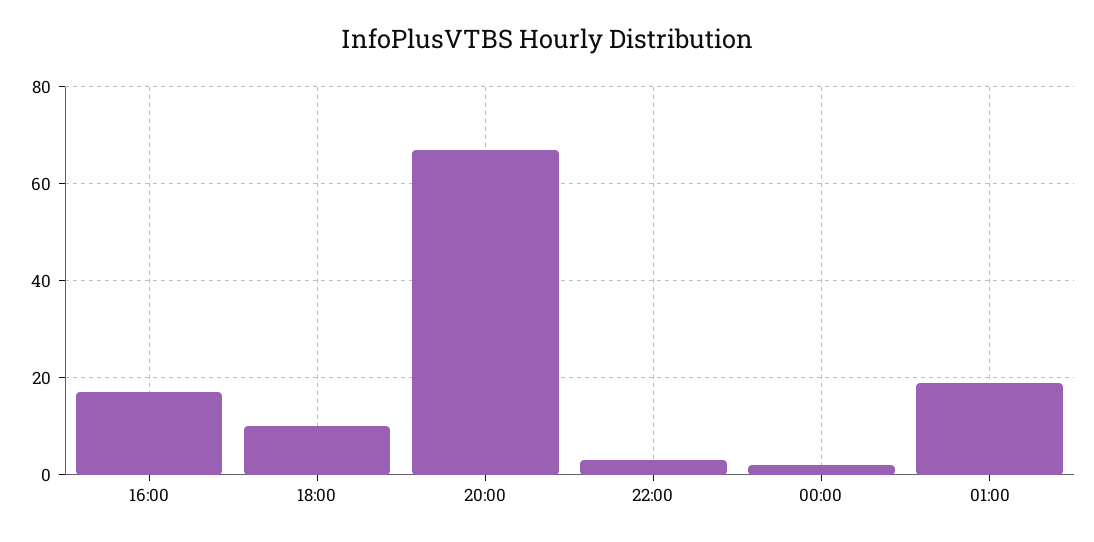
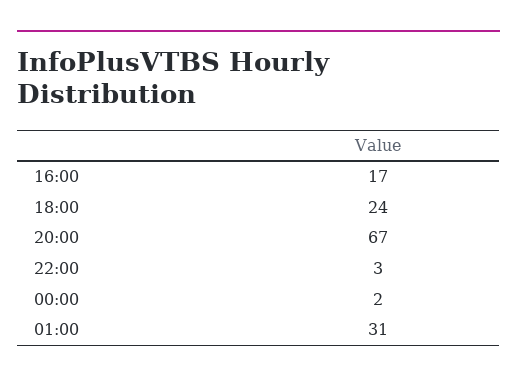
  {
    "16:00": 17,
-   "18:00": 10,
+   "18:00": 24,
    "20:00": 67,
    "22:00": 3,
    "00:00": 2,
-   "01:00": 20
+   "01:00": 31
  }

